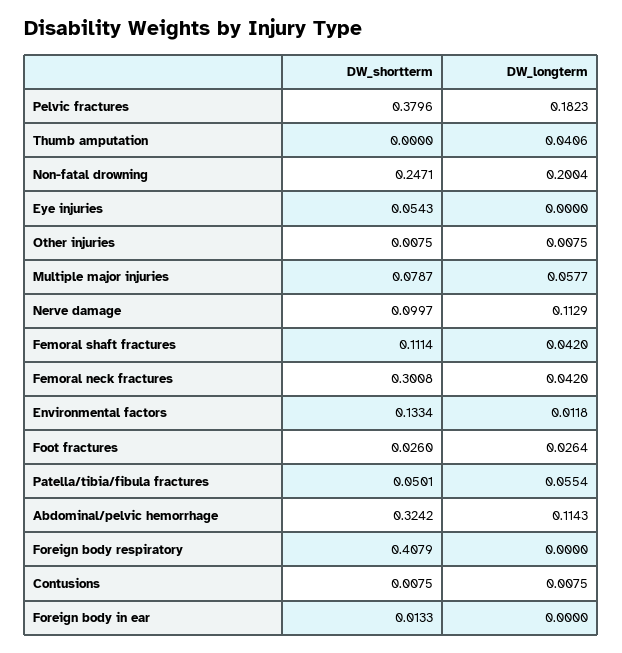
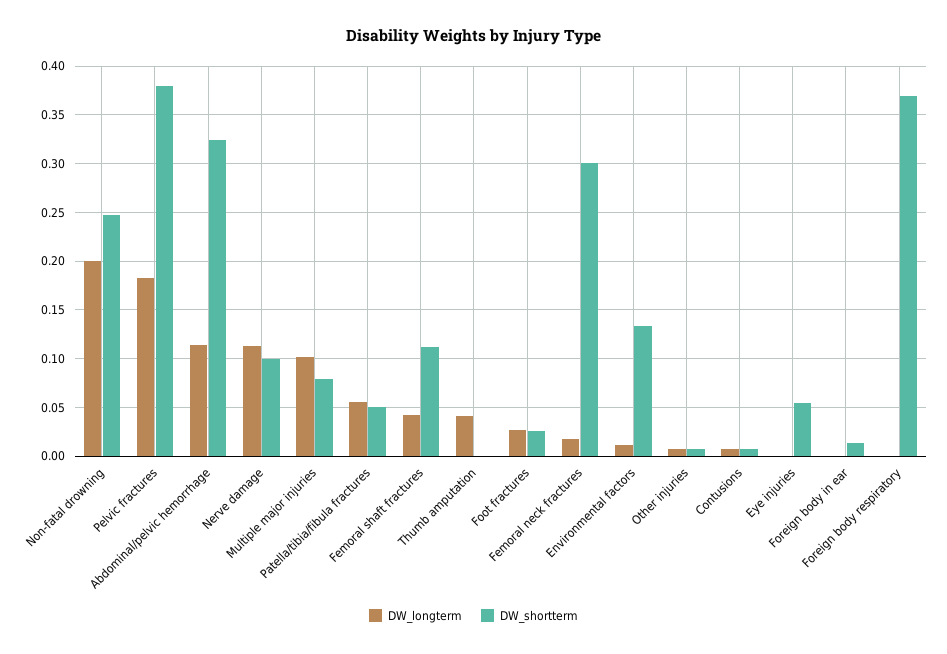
  {
    "DW_shortterm": {
      "Pelvic fractures": 0.3796,
      "Thumb amputation": 0,
      "Non-fatal drowning": 0.2471,
      "Eye injuries": 0.0543,
      "Other injuries": 0.0075,
      "Multiple major injuries": 0.0787,
      "Nerve damage": 0.0997,
      "Femoral shaft fractures": 0.1114,
      "Femoral neck fractures": 0.3008,
      "Environmental factors": 0.1334,
      "Foot fractures": 0.026,
      "Patella/tibia/fibula fractures": 0.0501,
      "Abdominal/pelvic hemorrhage": 0.3242,
-     "Foreign body respiratory": 0.4079,
+     "Foreign body respiratory": 0.37,
      "Contusions": 0.0075,
      "Foreign body in ear": 0.0133
    },
    "DW_longterm": {
      "Pelvic fractures": 0.1823,
      "Thumb amputation": 0.0406,
      "Non-fatal drowning": 0.2004,
      "Eye injuries": 0,
      "Other injuries": 0.0075,
-     "Multiple major injuries": 0.0577,
+     "Multiple major injuries": 0.1,
      "Nerve damage": 0.1129,
      "Femoral shaft fractures": 0.042,
-     "Femoral neck fractures": 0.042,
+     "Femoral neck fractures": 0.02,
      "Environmental factors": 0.0118,
      "Foot fractures": 0.0264,
      "Patella/tibia/fibula fractures": 0.0554,
      "Abdominal/pelvic hemorrhage": 0.1143,
      "Foreign body respiratory": 0,
      "Contusions": 0.0075,
      "Foreign body in ear": 0
    }
  }

